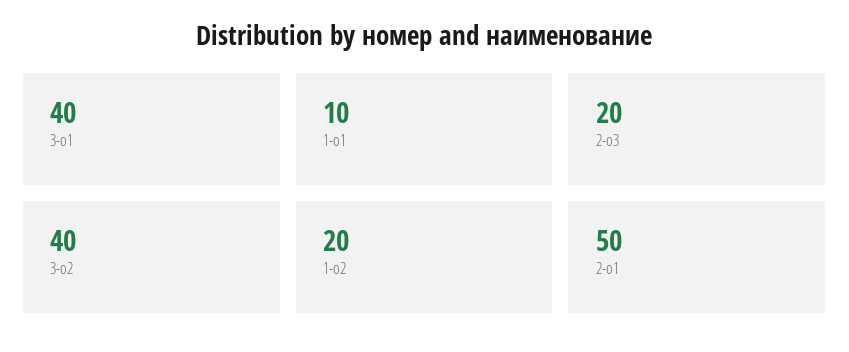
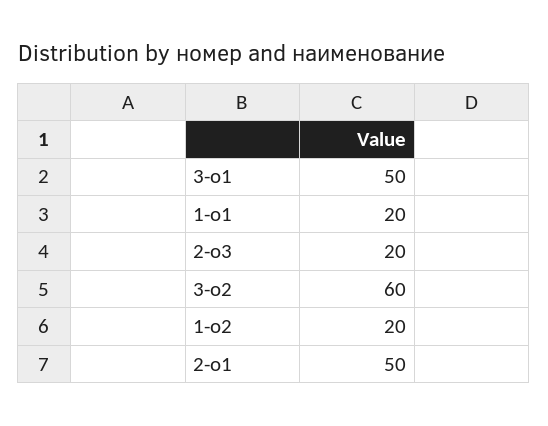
  {
-   "3-о1": 40,
+   "3-о1": 50,
-   "1-о1": 10,
+   "1-о1": 20,
    "2-о3": 20,
-   "3-о2": 40,
+   "3-о2": 60,
    "1-о2": 20,
    "2-о1": 50
  }

